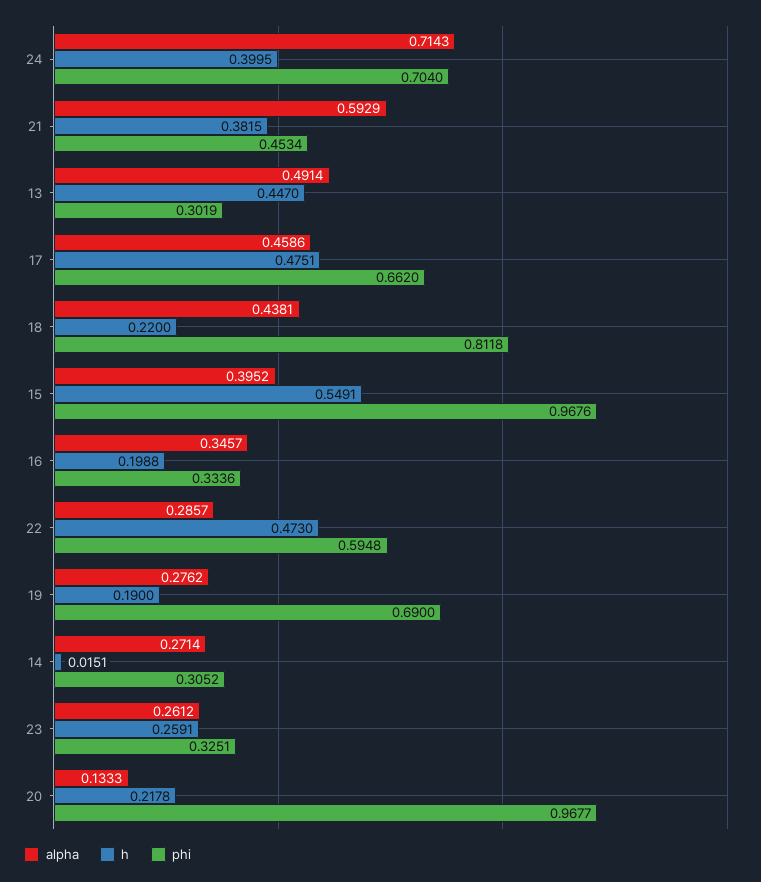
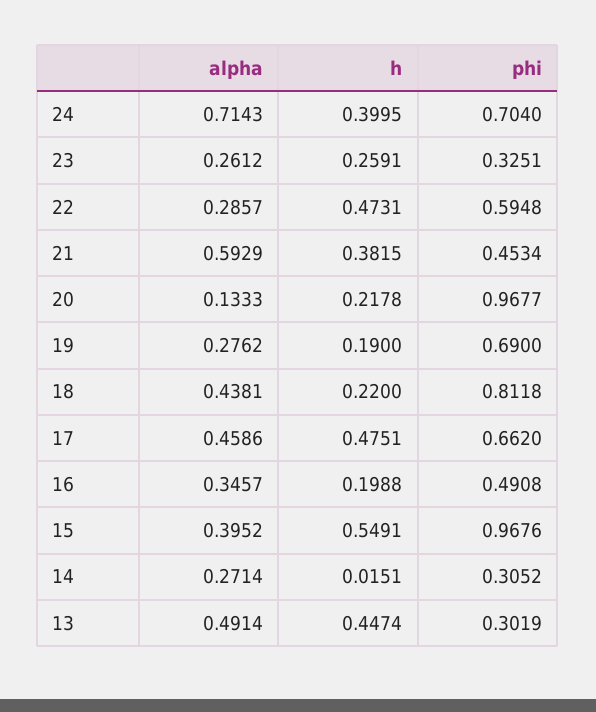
  {
    "alpha": {
      "24": 0.7143,
      "21": 0.5929,
      "13": 0.4914,
      "17": 0.4586,
      "18": 0.4381,
      "15": 0.3952,
      "16": 0.3457,
      "22": 0.2857,
      "19": 0.2762,
      "14": 0.2714,
      "23": 0.2612,
      "20": 0.1333
    },
    "h": {
      "24": 0.3995,
      "21": 0.3815,
-     "13": 0.447,
+     "13": 0.4474,
      "17": 0.4751,
      "18": 0.22,
      "15": 0.5491,
      "16": 0.1988,
-     "22": 0.473,
+     "22": 0.4731,
      "19": 0.19,
      "14": 0.0151,
      "23": 0.2591,
      "20": 0.2178
    },
    "phi": {
      "24": 0.704,
      "21": 0.4534,
      "13": 0.3019,
      "17": 0.662,
      "18": 0.8118,
      "15": 0.9676,
-     "16": 0.3336,
+     "16": 0.4908,
      "22": 0.5948,
      "19": 0.69,
      "14": 0.3052,
      "23": 0.3251,
      "20": 0.9677
    }
  }

